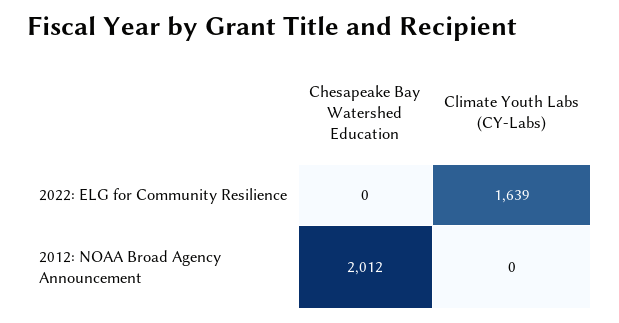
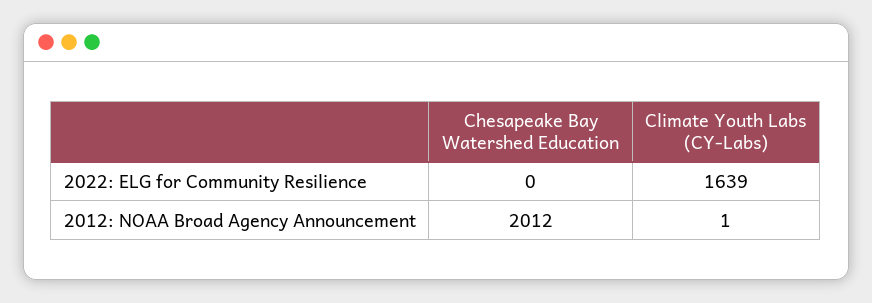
  {
    "Chesapeake Bay Watershed Education": {
      "2022: ELG for Community Resilience": 0,
      "2012: NOAA Broad Agency Announcement": 2012
    },
    "Climate Youth Labs (CY-Labs)": {
      "2022: ELG for Community Resilience": 1639,
-     "2012: NOAA Broad Agency Announcement": 0
+     "2012: NOAA Broad Agency Announcement": 1
    }
  }

